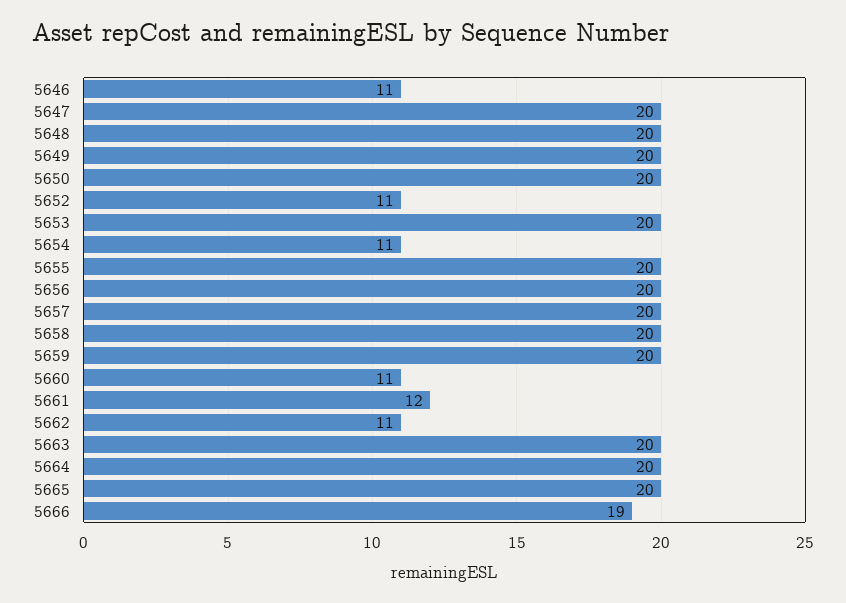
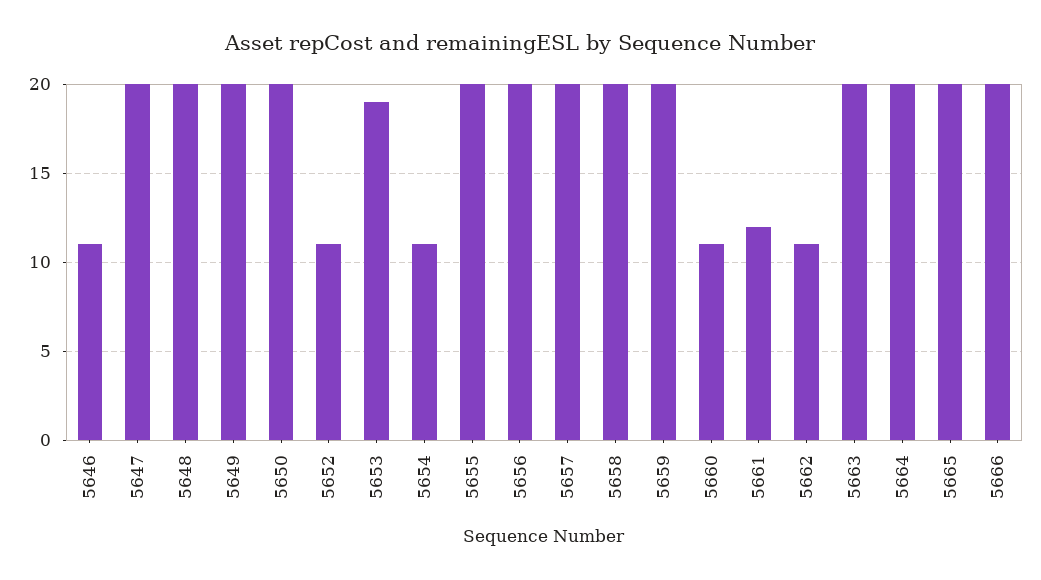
  {
    "5646": 11,
    "5647": 20,
    "5648": 20,
    "5649": 20,
    "5650": 20,
    "5652": 11,
-   "5653": 20,
+   "5653": 19,
    "5654": 11,
    "5655": 20,
    "5656": 20,
    "5657": 20,
    "5658": 20,
    "5659": 20,
    "5660": 11,
    "5661": 12,
    "5662": 11,
    "5663": 20,
    "5664": 20,
    "5665": 20,
-   "5666": 19
+   "5666": 20
  }

